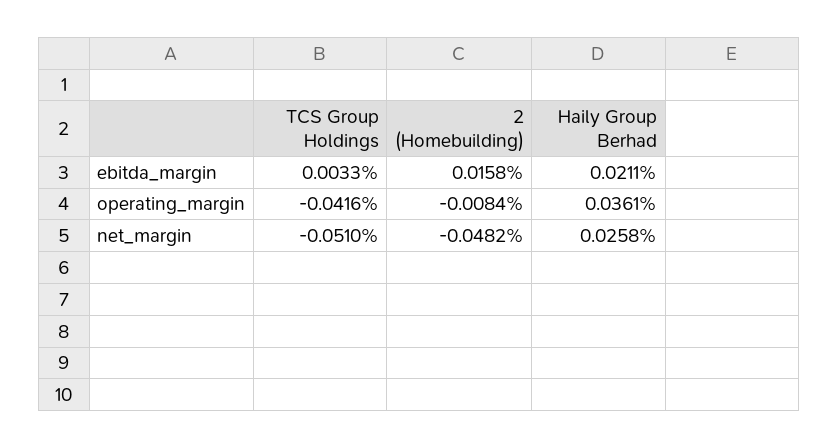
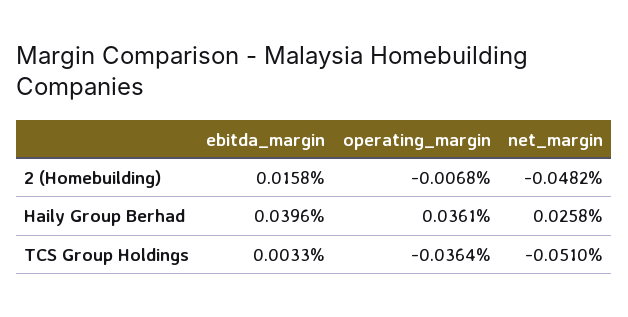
  {
    "TCS Group Holdings": {
      "ebitda_margin": 0.0033,
-     "operating_margin": -0.0416,
+     "operating_margin": -0.0364,
      "net_margin": -0.051
    },
    "2 (Homebuilding)": {
      "ebitda_margin": 0.0158,
-     "operating_margin": -0.0084,
+     "operating_margin": -0.0068,
      "net_margin": -0.0482
    },
    "Haily Group Berhad": {
-     "ebitda_margin": 0.0211,
+     "ebitda_margin": 0.0396,
      "operating_margin": 0.0361,
      "net_margin": 0.0258
    }
  }

